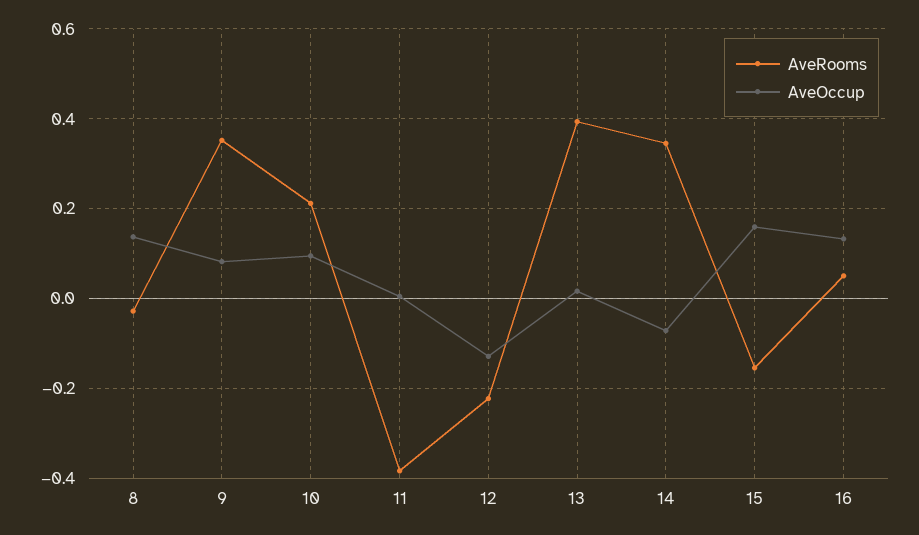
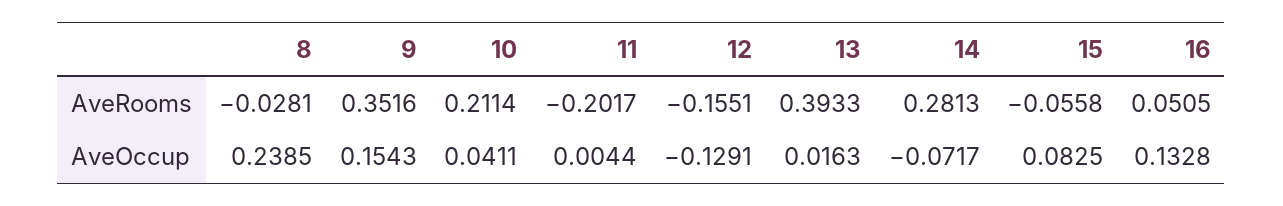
  {
    "AveRooms": {
      "8": -0.0281,
      "9": 0.3516,
      "10": 0.2114,
-     "11": -0.38,
+     "11": -0.2017,
-     "12": -0.22,
+     "12": -0.1551,
      "13": 0.3933,
-     "14": 0.34,
+     "14": 0.2813,
-     "15": -0.16,
+     "15": -0.0558,
      "16": 0.0505
    },
    "AveOccup": {
-     "8": 0.14,
+     "8": 0.2385,
-     "9": 0.08,
+     "9": 0.1543,
-     "10": 0.1,
+     "10": 0.0411,
      "11": 0.0044,
      "12": -0.1291,
      "13": 0.0163,
      "14": -0.0717,
-     "15": 0.16,
+     "15": 0.0825,
      "16": 0.1328
    }
  }

